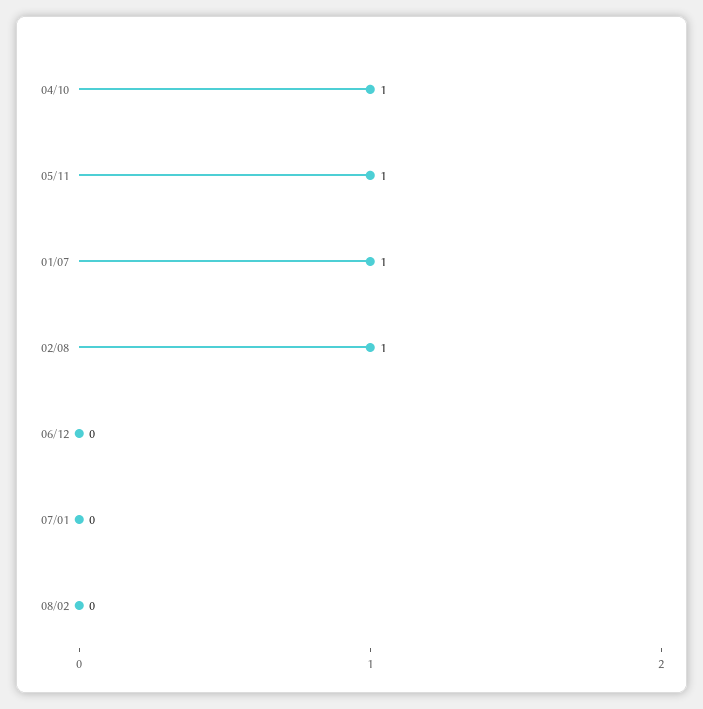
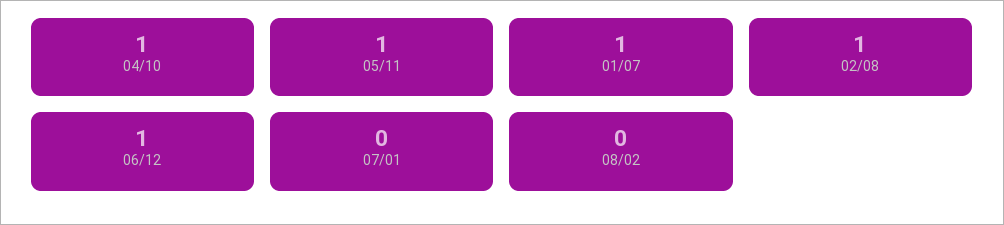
  {
    "04/10": 1,
    "05/11": 1,
    "01/07": 1,
    "02/08": 1,
-   "06/12": 0,
+   "06/12": 1,
    "07/01": 0,
    "08/02": 0
  }

